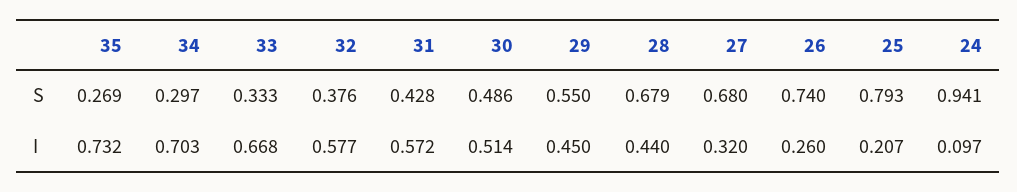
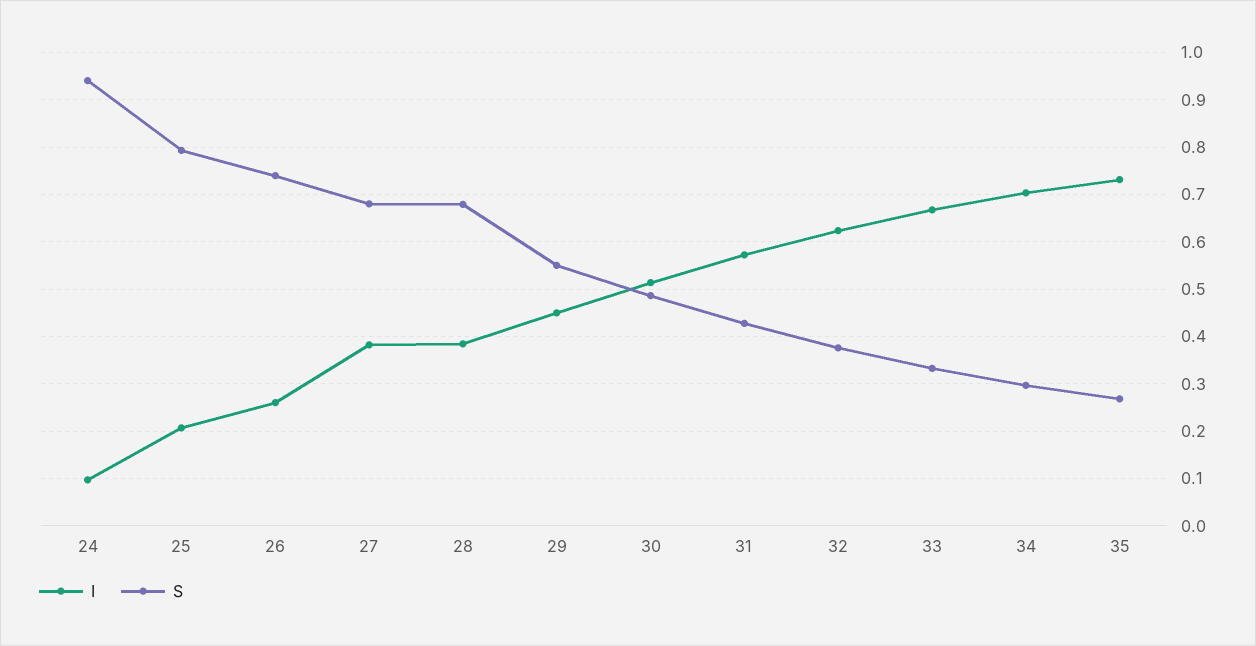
  {
    "S": {
      "35": 0.269,
      "34": 0.297,
      "33": 0.333,
      "32": 0.376,
      "31": 0.428,
      "30": 0.486,
      "29": 0.55,
      "28": 0.679,
      "27": 0.68,
      "26": 0.74,
      "25": 0.793,
      "24": 0.941
    },
    "I": {
      "35": 0.732,
      "34": 0.703,
      "33": 0.668,
-     "32": 0.577,
+     "32": 0.62,
      "31": 0.572,
      "30": 0.514,
      "29": 0.45,
-     "28": 0.44,
+     "28": 0.38,
-     "27": 0.32,
+     "27": 0.38,
      "26": 0.26,
      "25": 0.207,
      "24": 0.097
    }
  }

